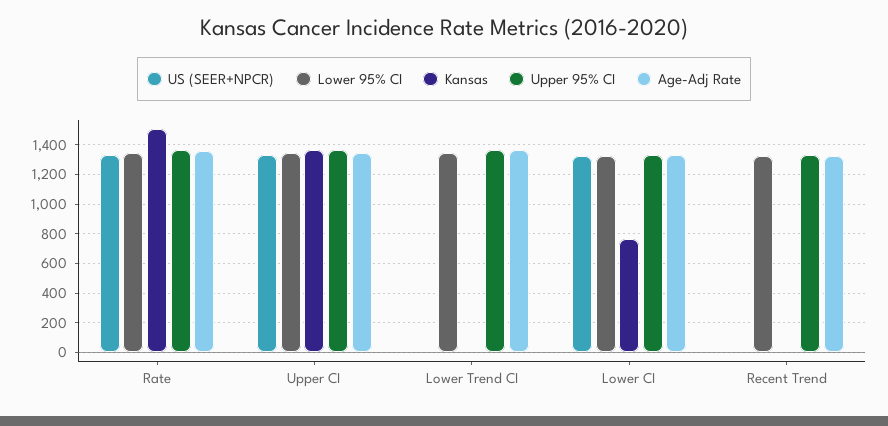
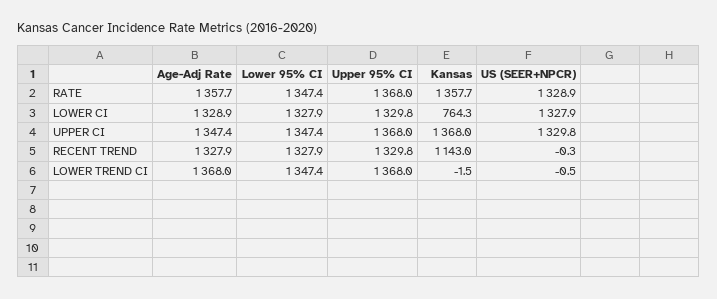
  {
    "US (SEER+NPCR)": {
      "Rate": 1328.9,
      "Upper CI": 1329.8,
      "Lower Trend CI": -0.5,
      "Lower CI": 1327.9,
      "Recent Trend": -0.3
    },
    "Lower 95% CI": {
      "Rate": 1347.4,
      "Upper CI": 1347.4,
      "Lower Trend CI": 1347.4,
      "Lower CI": 1327.9,
      "Recent Trend": 1327.9
    },
    "Kansas": {
-     "Rate": 1500,
+     "Rate": 1357.7,
      "Upper CI": 1368,
      "Lower Trend CI": -1.5,
      "Lower CI": 764.3,
-     "Recent Trend": 0
+     "Recent Trend": 1143
    },
    "Upper 95% CI": {
      "Rate": 1368,
      "Upper CI": 1368,
      "Lower Trend CI": 1368,
      "Lower CI": 1329.8,
      "Recent Trend": 1329.8
    },
    "Age-Adj Rate": {
      "Rate": 1357.7,
      "Upper CI": 1347.4,
      "Lower Trend CI": 1368,
      "Lower CI": 1328.9,
      "Recent Trend": 1327.9
    }
  }

